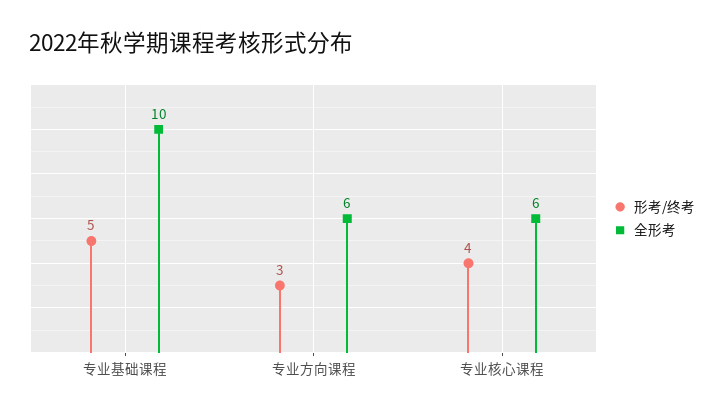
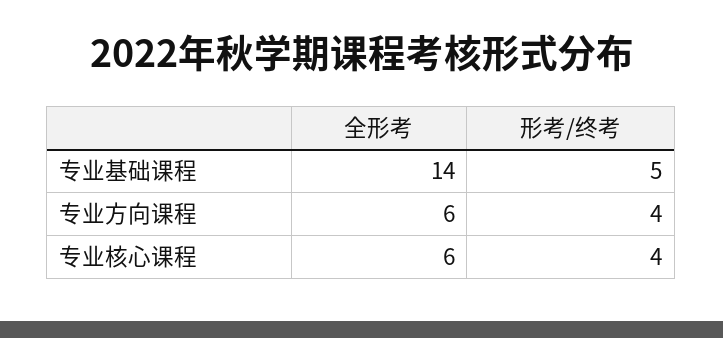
  {
    "形考/终考": {
      "专业基础课程": 5,
-     "专业方向课程": 3,
+     "专业方向课程": 4,
      "专业核心课程": 4
    },
    "全形考": {
-     "专业基础课程": 10,
+     "专业基础课程": 14,
      "专业方向课程": 6,
      "专业核心课程": 6
    }
  }

